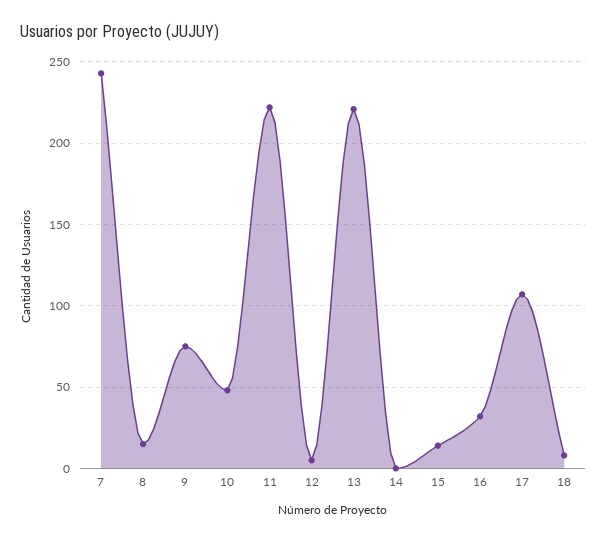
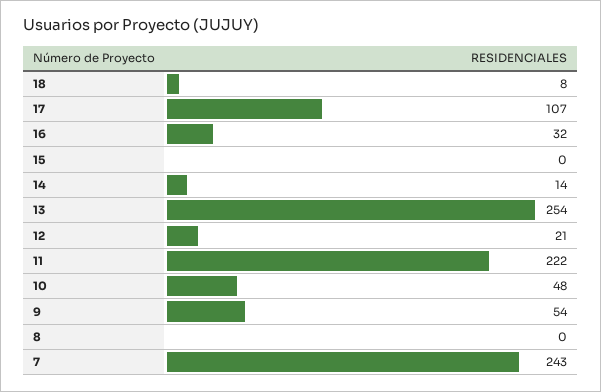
  {
    "7": 243,
-   "8": 15,
+   "8": 0,
-   "9": 75,
+   "9": 54,
    "10": 48,
    "11": 222,
-   "12": 5,
+   "12": 21,
-   "13": 220,
+   "13": 254,
-   "14": 0,
+   "14": 14,
-   "15": 15,
+   "15": 0,
    "16": 32,
    "17": 107,
    "18": 8
  }

